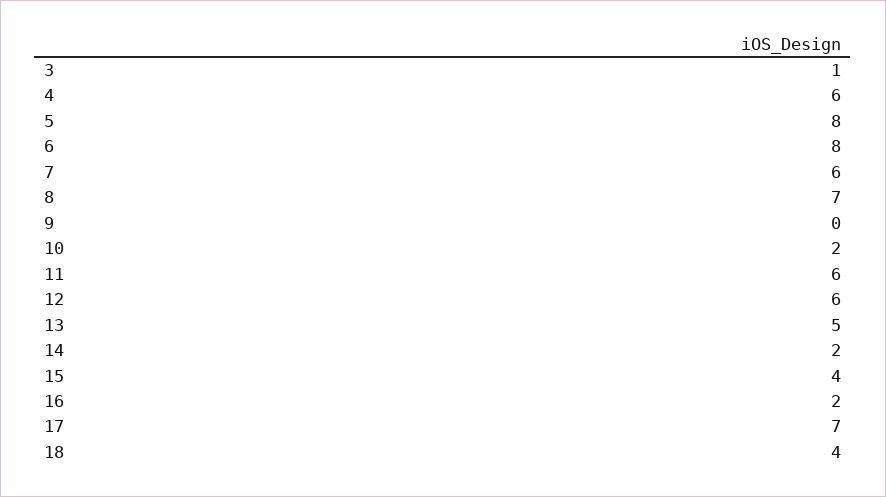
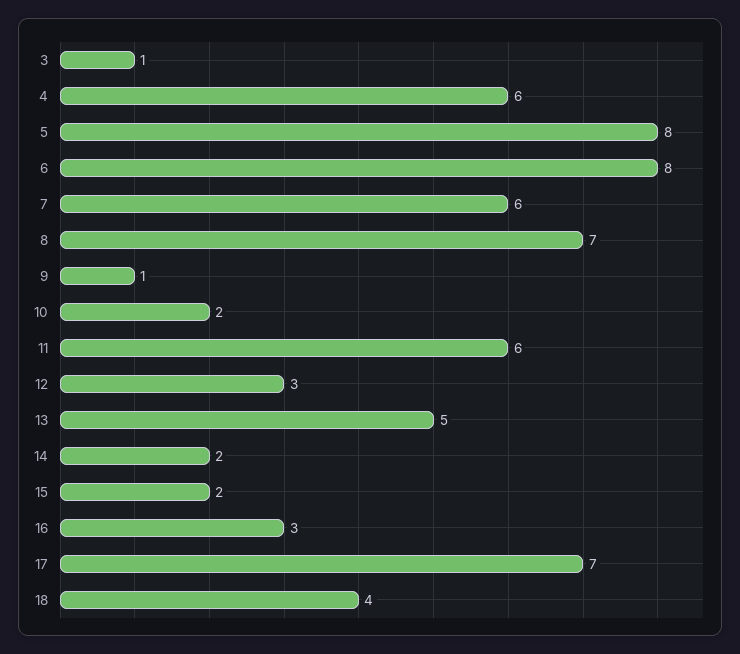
  {
    "3": 1,
    "4": 6,
    "5": 8,
    "6": 8,
    "7": 6,
    "8": 7,
-   "9": 0,
+   "9": 1,
    "10": 2,
    "11": 6,
-   "12": 6,
+   "12": 3,
    "13": 5,
    "14": 2,
-   "15": 4,
+   "15": 2,
-   "16": 2,
+   "16": 3,
    "17": 7,
    "18": 4
  }

